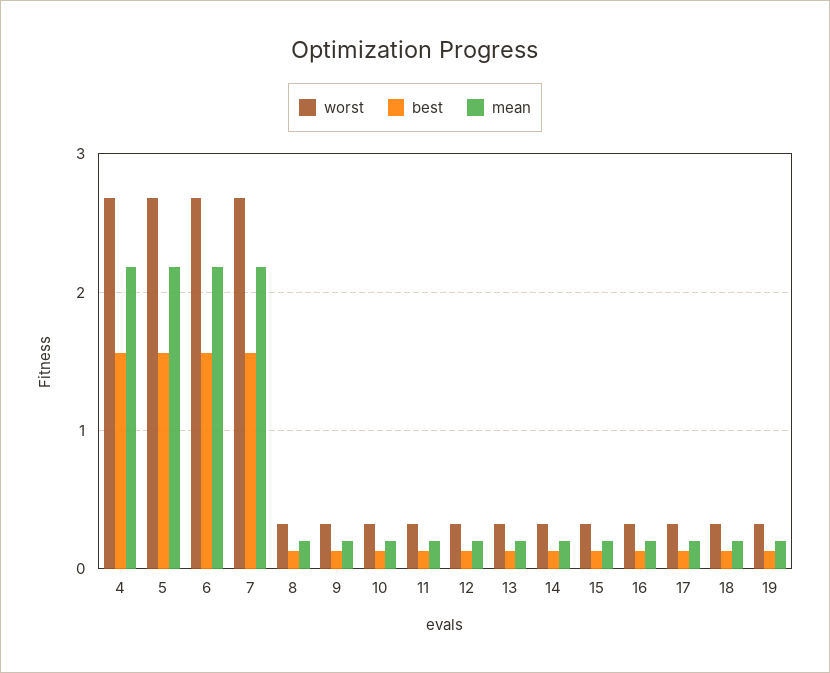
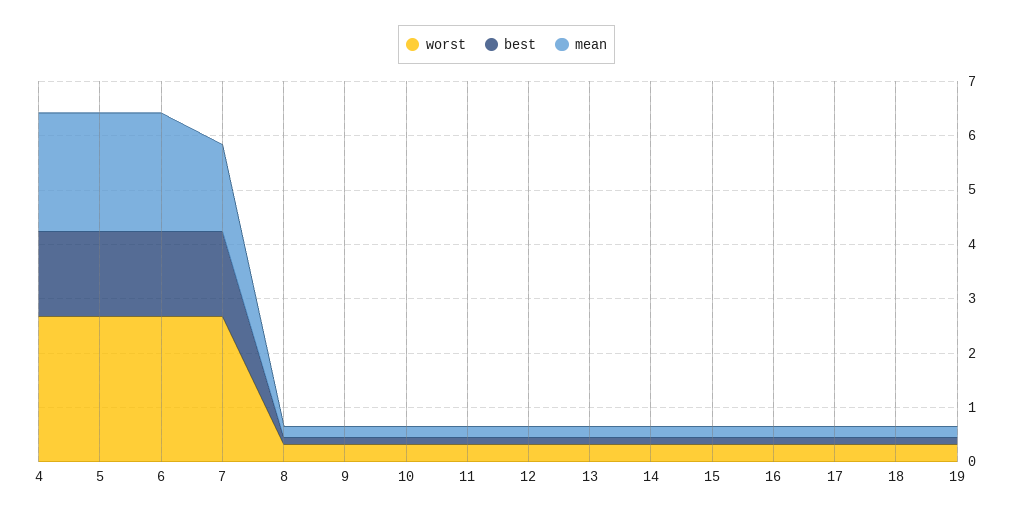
  {
    "worst": {
      "4": 2.7,
      "5": 2.7,
      "6": 2.7,
      "7": 2.7,
      "8": 0.3,
      "9": 0.3,
      "10": 0.3,
      "11": 0.3,
      "12": 0.3,
      "13": 0.3,
      "14": 0.3,
      "15": 0.3,
      "16": 0.3,
      "17": 0.3,
      "18": 0.3,
      "19": 0.3
    },
    "best": {
      "4": 1.6,
      "5": 1.6,
      "6": 1.6,
      "7": 1.6,
      "8": 0.1,
      "9": 0.1,
      "10": 0.1,
      "11": 0.1,
      "12": 0.1,
      "13": 0.1,
      "14": 0.1,
      "15": 0.1,
      "16": 0.1,
      "17": 0.1,
      "18": 0.1,
      "19": 0.1
    },
    "mean": {
      "4": 2.2,
      "5": 2.2,
      "6": 2.2,
-     "7": 2.2,
+     "7": 1.6,
      "8": 0.2,
      "9": 0.2,
      "10": 0.2,
      "11": 0.2,
      "12": 0.2,
      "13": 0.2,
      "14": 0.2,
      "15": 0.2,
      "16": 0.2,
      "17": 0.2,
      "18": 0.2,
      "19": 0.2
    }
  }

